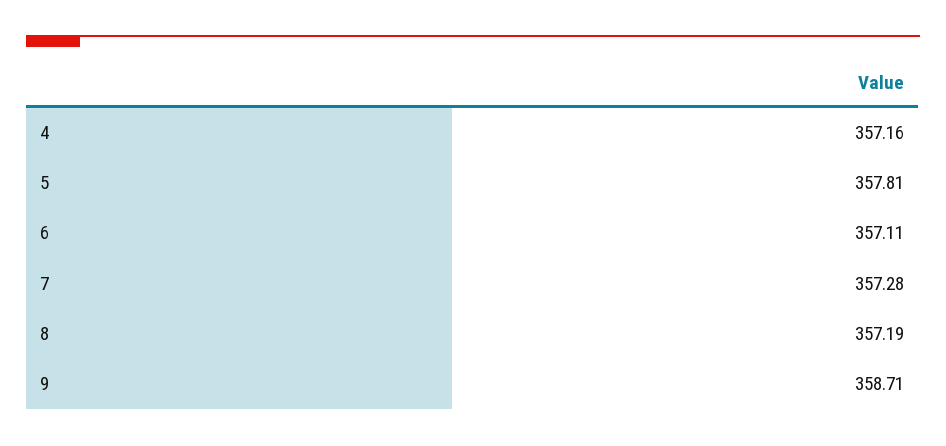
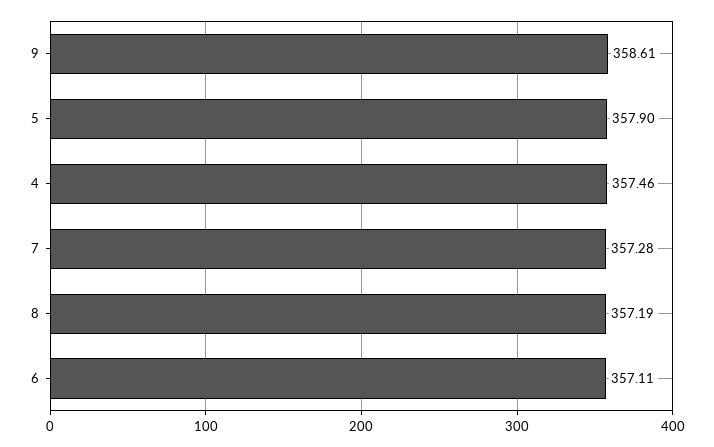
  {
-   "4": 357.16,
+   "4": 357.46,
-   "5": 357.81,
+   "5": 357.9,
    "6": 357.11,
    "7": 357.28,
    "8": 357.19,
-   "9": 358.71
+   "9": 358.61
  }

